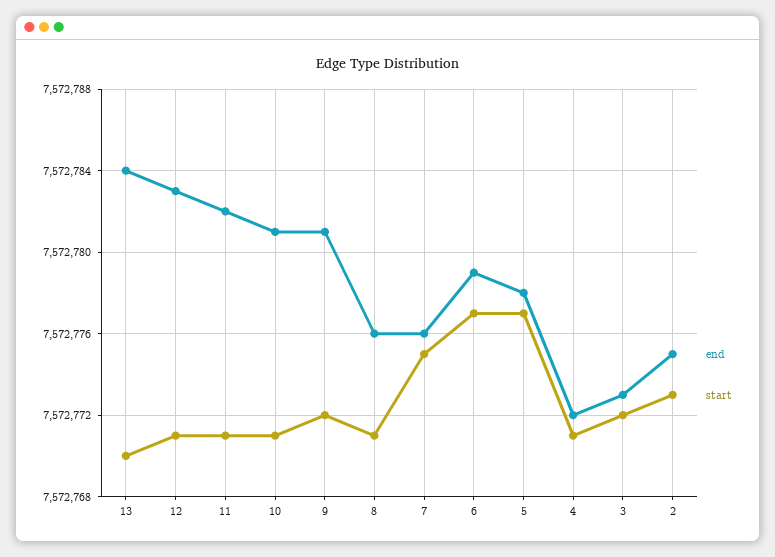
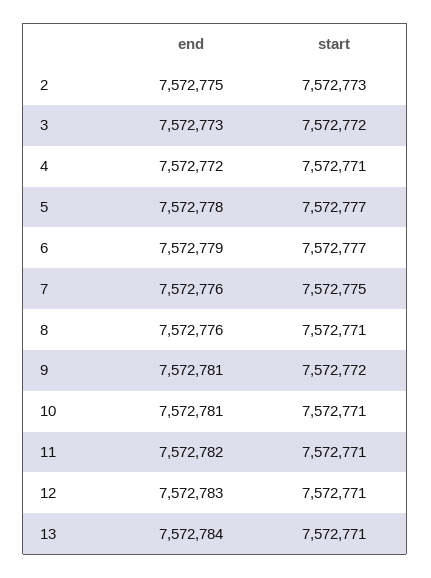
  {
    "end": {
      "13": 7572784,
      "12": 7572783,
      "11": 7572782,
      "10": 7572781,
      "9": 7572781,
      "8": 7572776,
      "7": 7572776,
      "6": 7572779,
      "5": 7572778,
      "4": 7572772,
      "3": 7572773,
      "2": 7572775
    },
    "start": {
-     "13": 7572770,
+     "13": 7572771,
      "12": 7572771,
      "11": 7572771,
      "10": 7572771,
      "9": 7572772,
      "8": 7572771,
      "7": 7572775,
      "6": 7572777,
      "5": 7572777,
      "4": 7572771,
      "3": 7572772,
      "2": 7572773
    }
  }

